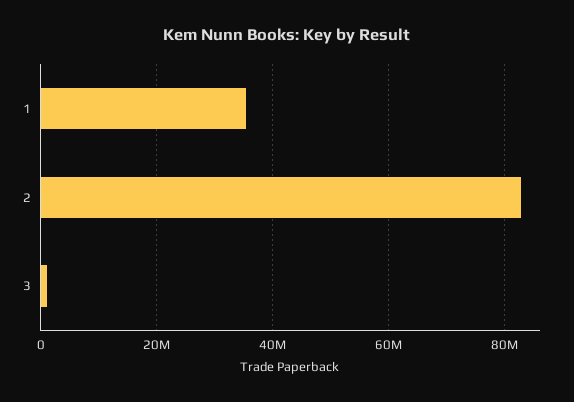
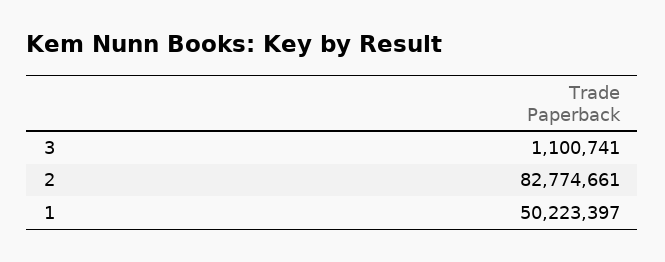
  {
-   "1": 36000000,
+   "1": 50223397,
    "2": 82774661,
    "3": 1100741
  }

